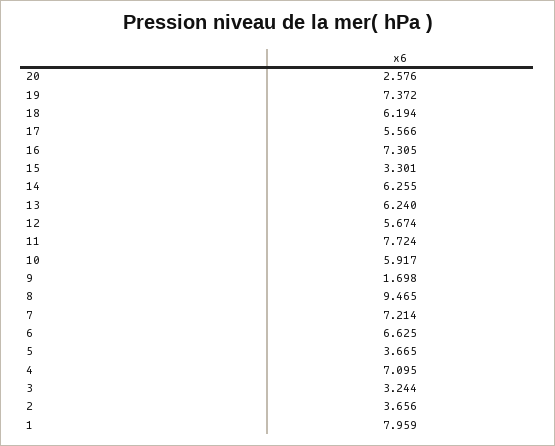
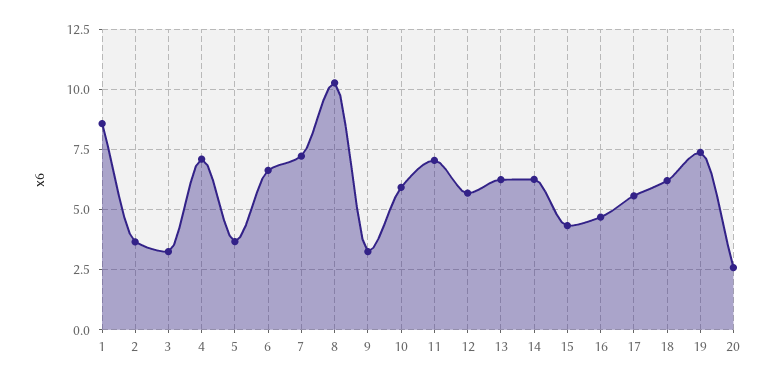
  {
    "20": 2.576,
    "19": 7.372,
    "18": 6.194,
    "17": 5.566,
-   "16": 7.305,
+   "16": 4.75,
-   "15": 3.301,
+   "15": 4.25,
    "14": 6.255,
    "13": 6.24,
    "12": 5.674,
-   "11": 7.724,
+   "11": 7,
    "10": 5.917,
-   "9": 1.698,
+   "9": 3.25,
-   "8": 9.465,
+   "8": 10.25,
    "7": 7.214,
    "6": 6.625,
    "5": 3.665,
    "4": 7.095,
    "3": 3.244,
    "2": 3.656,
-   "1": 7.959
+   "1": 8.5
  }

